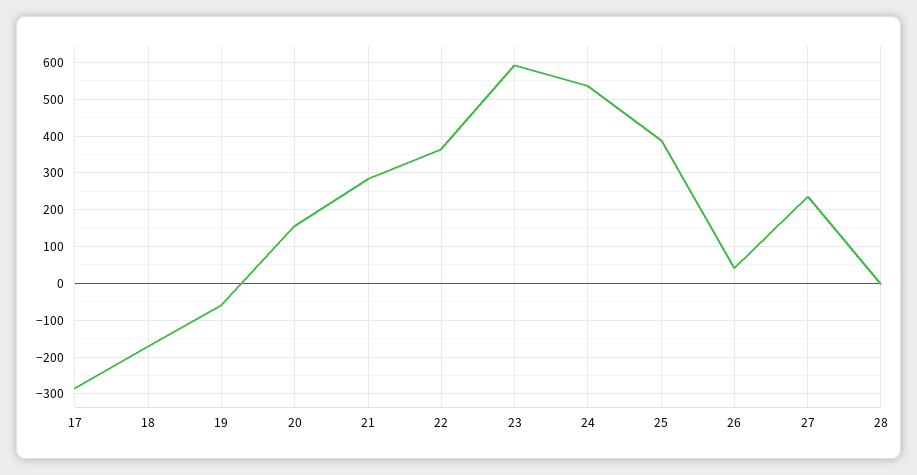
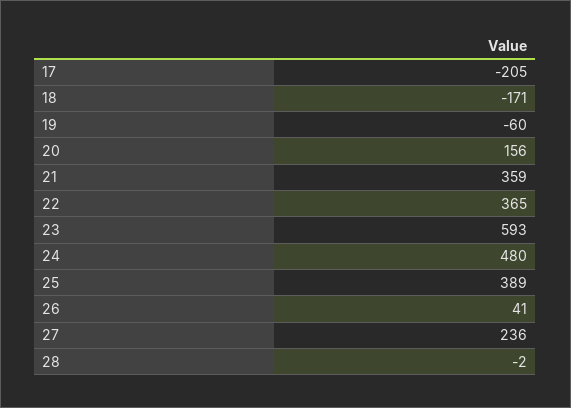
  {
-   "17": -280,
+   "17": -205,
    "18": -171,
    "19": -60,
    "20": 156,
-   "21": 280,
+   "21": 359,
    "22": 365,
    "23": 593,
-   "24": 540,
+   "24": 480,
    "25": 389,
    "26": 41,
    "27": 236,
    "28": -2
  }

